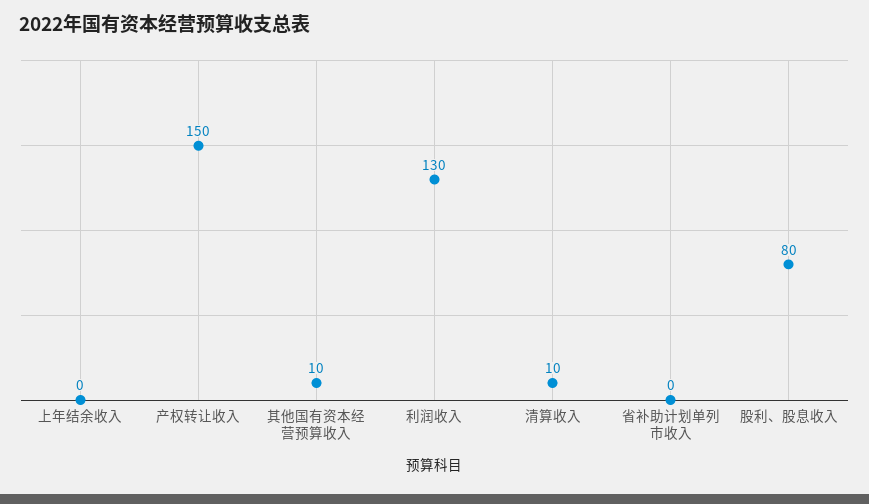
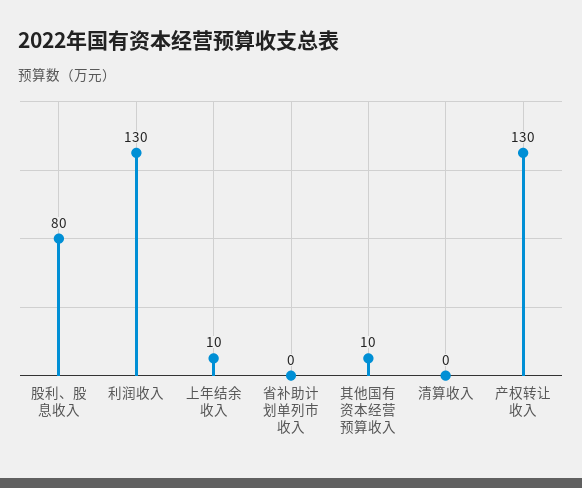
  {
-   "上年结余收入": 0,
+   "上年结余收入": 10,
-   "产权转让收入": 150,
+   "产权转让收入": 130,
    "其他国有资本经营预算收入": 10,
    "利润收入": 130,
-   "清算收入": 10,
+   "清算收入": 0,
    "省补助计划单列市收入": 0,
    "股利、股息收入": 80
  }

